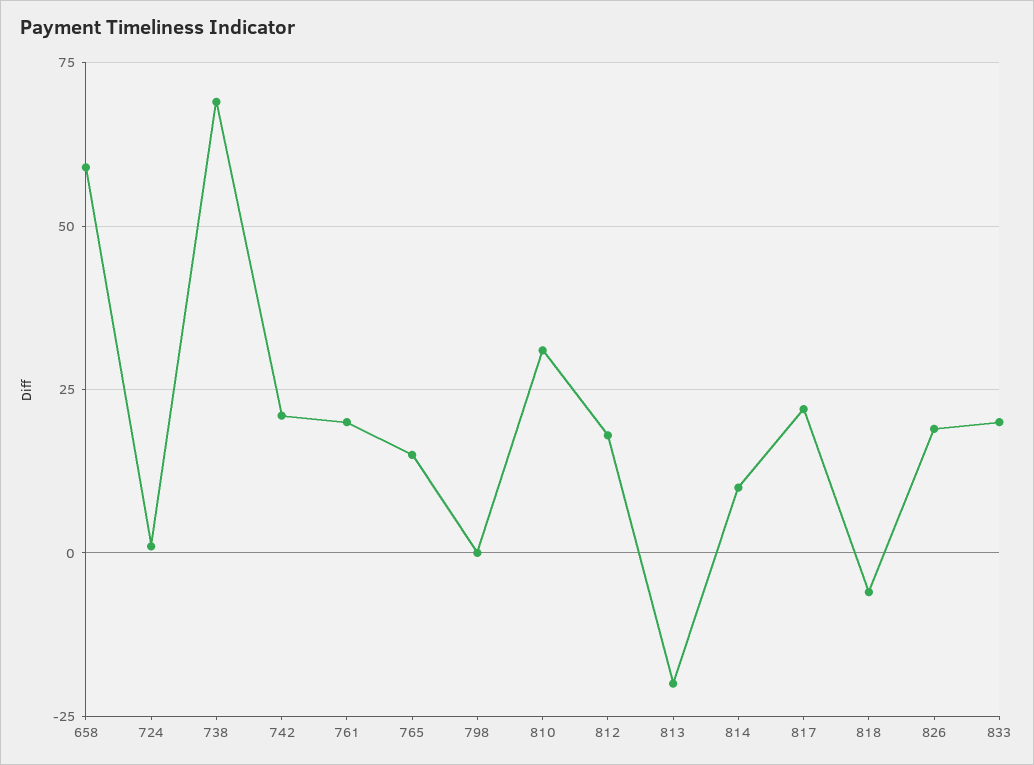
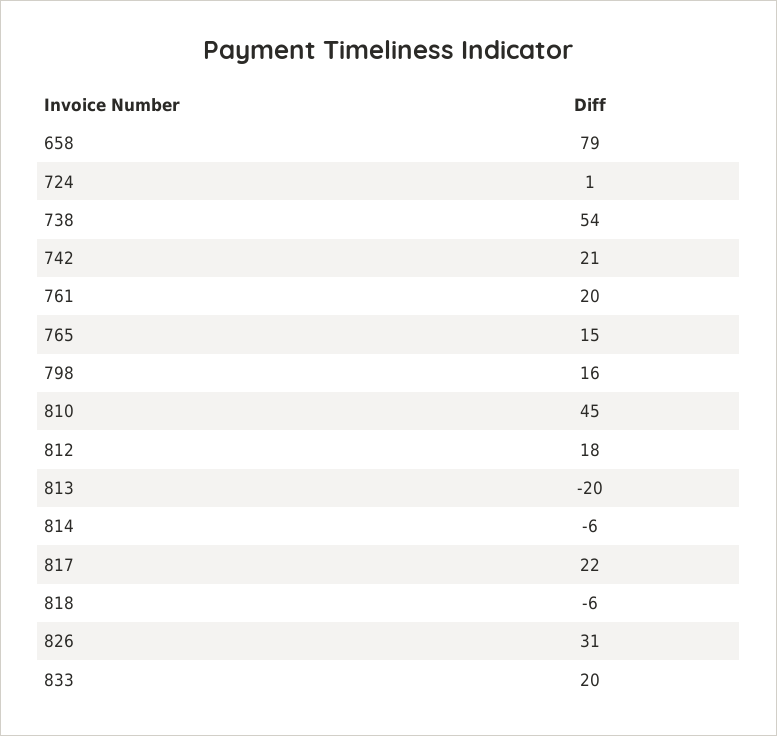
  {
-   "658": 60,
+   "658": 79,
    "724": 1,
-   "738": 70,
+   "738": 54,
    "742": 21,
    "761": 20,
    "765": 15,
-   "798": 0,
+   "798": 16,
-   "810": 30,
+   "810": 45,
    "812": 18,
    "813": -20,
-   "814": 10,
+   "814": -6,
    "817": 22,
    "818": -6,
-   "826": 20,
+   "826": 31,
    "833": 20
  }

